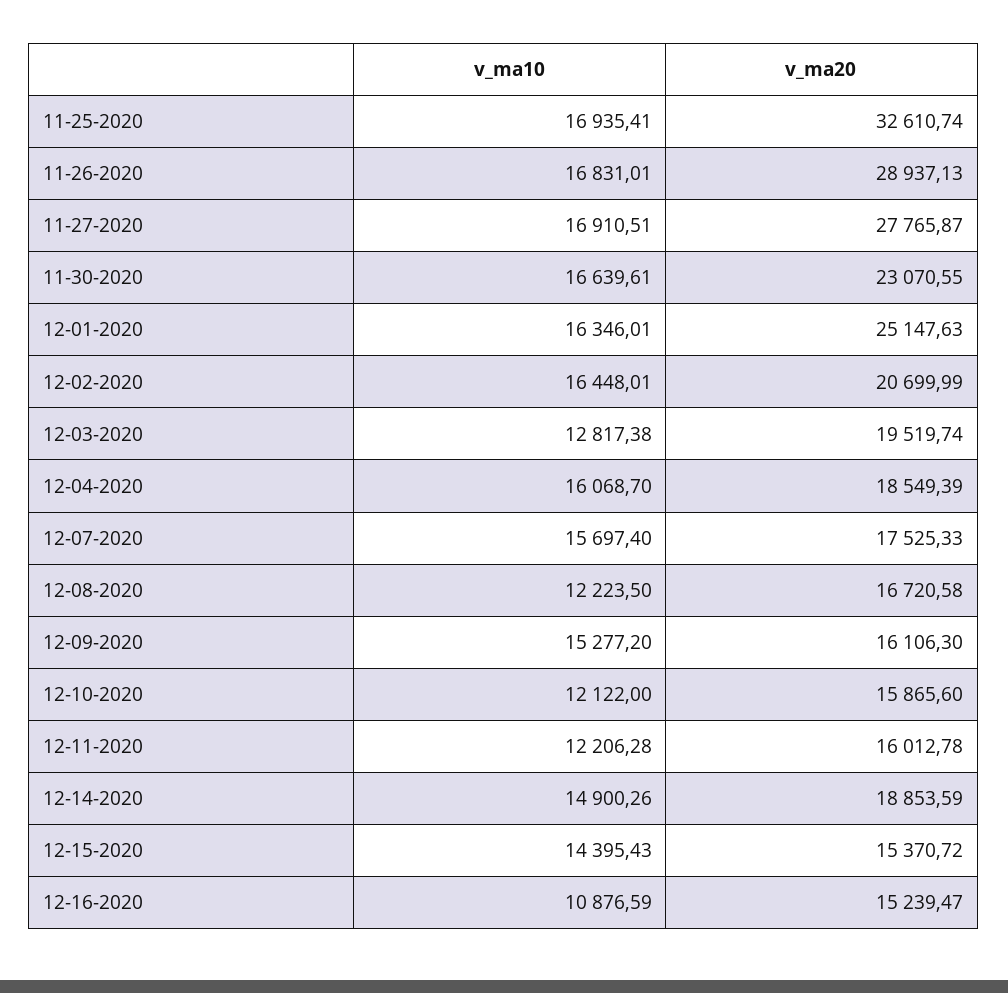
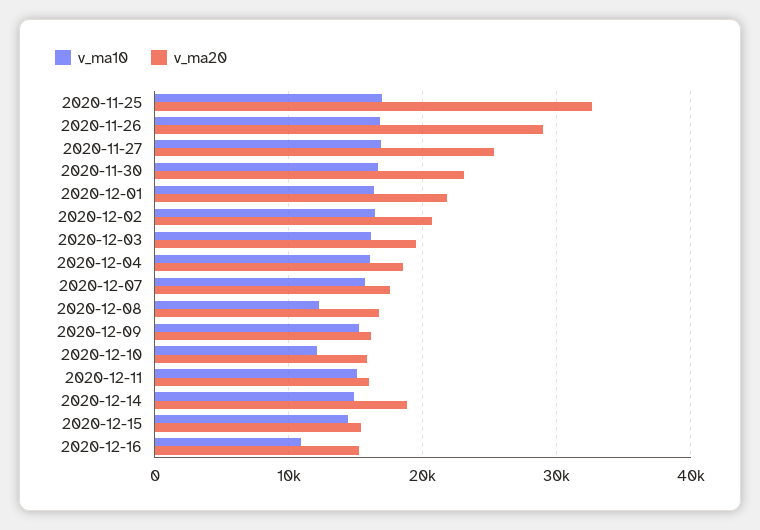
  {
    "v_ma10": {
      "11-25-2020": 16935.41,
      "11-26-2020": 16831.01,
      "11-27-2020": 16910.51,
      "11-30-2020": 16639.61,
      "12-01-2020": 16346.01,
      "12-02-2020": 16448.01,
-     "12-03-2020": 12817.38,
+     "12-03-2020": 16000,
      "12-04-2020": 16068.7,
      "12-07-2020": 15697.4,
      "12-08-2020": 12223.5,
      "12-09-2020": 15277.2,
      "12-10-2020": 12122,
-     "12-11-2020": 12206.28,
+     "12-11-2020": 15000,
      "12-14-2020": 14900.26,
      "12-15-2020": 14395.43,
      "12-16-2020": 10876.59
    },
    "v_ma20": {
      "11-25-2020": 32610.74,
      "11-26-2020": 28937.13,
-     "11-27-2020": 27765.87,
+     "11-27-2020": 25000,
      "11-30-2020": 23070.55,
-     "12-01-2020": 25147.63,
+     "12-01-2020": 22000,
      "12-02-2020": 20699.99,
      "12-03-2020": 19519.74,
      "12-04-2020": 18549.39,
      "12-07-2020": 17525.33,
      "12-08-2020": 16720.58,
      "12-09-2020": 16106.3,
      "12-10-2020": 15865.6,
      "12-11-2020": 16012.78,
      "12-14-2020": 18853.59,
      "12-15-2020": 15370.72,
      "12-16-2020": 15239.47
    }
  }

